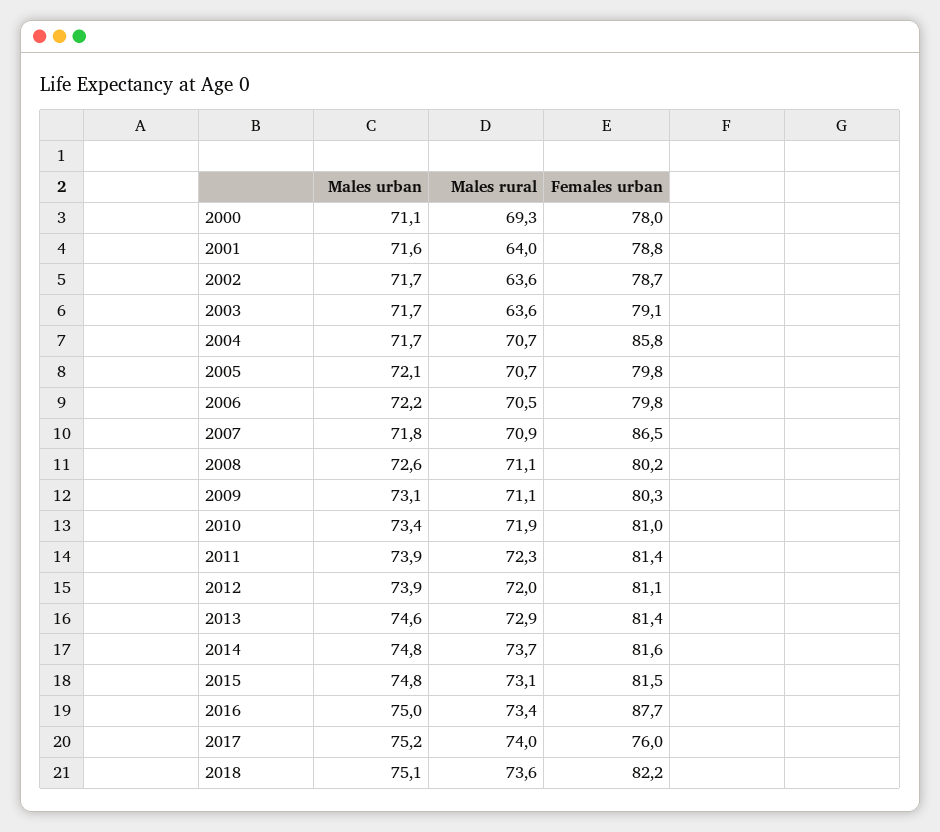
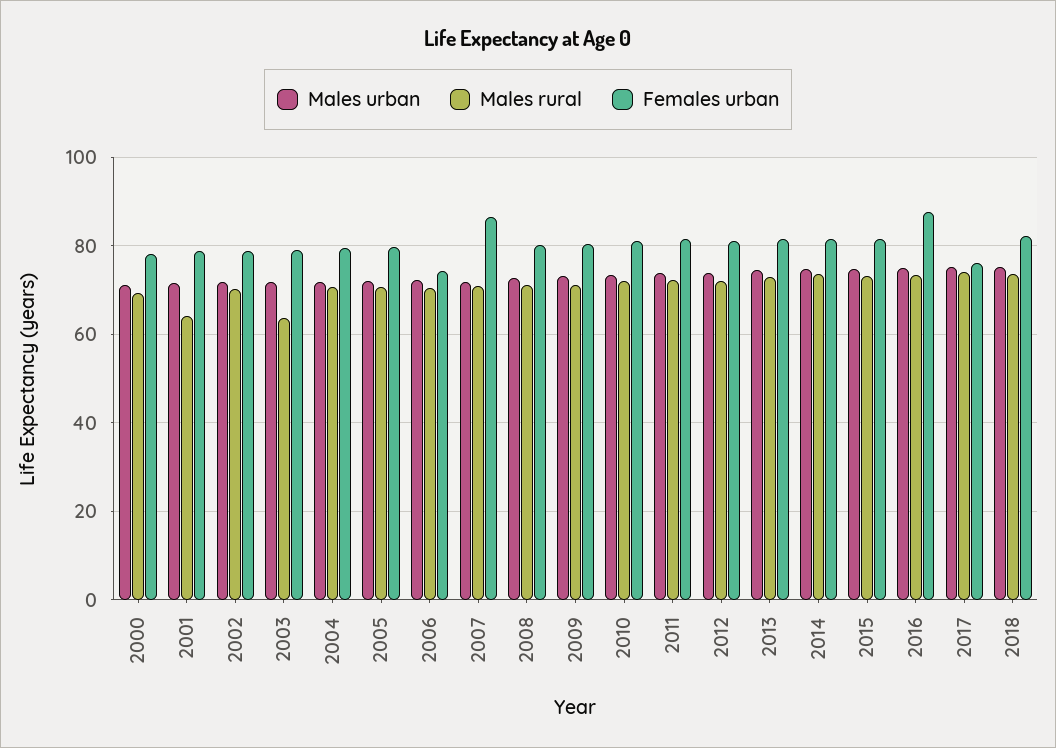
  {
    "Males urban": {
      "2000": 71.1,
      "2001": 71.6,
      "2002": 71.7,
      "2003": 71.7,
      "2004": 71.7,
      "2005": 72.1,
      "2006": 72.2,
      "2007": 71.8,
      "2008": 72.6,
      "2009": 73.1,
      "2010": 73.4,
      "2011": 73.9,
      "2012": 73.9,
      "2013": 74.6,
      "2014": 74.8,
      "2015": 74.8,
      "2016": 75,
      "2017": 75.2,
      "2018": 75.1
    },
    "Males rural": {
      "2000": 69.3,
      "2001": 64,
-     "2002": 63.6,
+     "2002": 70,
      "2003": 63.6,
      "2004": 70.7,
      "2005": 70.7,
      "2006": 70.5,
      "2007": 70.9,
      "2008": 71.1,
      "2009": 71.1,
      "2010": 71.9,
      "2011": 72.3,
      "2012": 72,
      "2013": 72.9,
      "2014": 73.7,
      "2015": 73.1,
      "2016": 73.4,
      "2017": 74,
      "2018": 73.6
    },
    "Females urban": {
      "2000": 78,
      "2001": 78.8,
      "2002": 78.7,
      "2003": 79.1,
-     "2004": 85.8,
+     "2004": 80,
      "2005": 79.8,
-     "2006": 79.8,
+     "2006": 74,
      "2007": 86.5,
      "2008": 80.2,
      "2009": 80.3,
      "2010": 81,
      "2011": 81.4,
      "2012": 81.1,
      "2013": 81.4,
      "2014": 81.6,
      "2015": 81.5,
      "2016": 87.7,
      "2017": 76,
      "2018": 82.2
    }
  }

